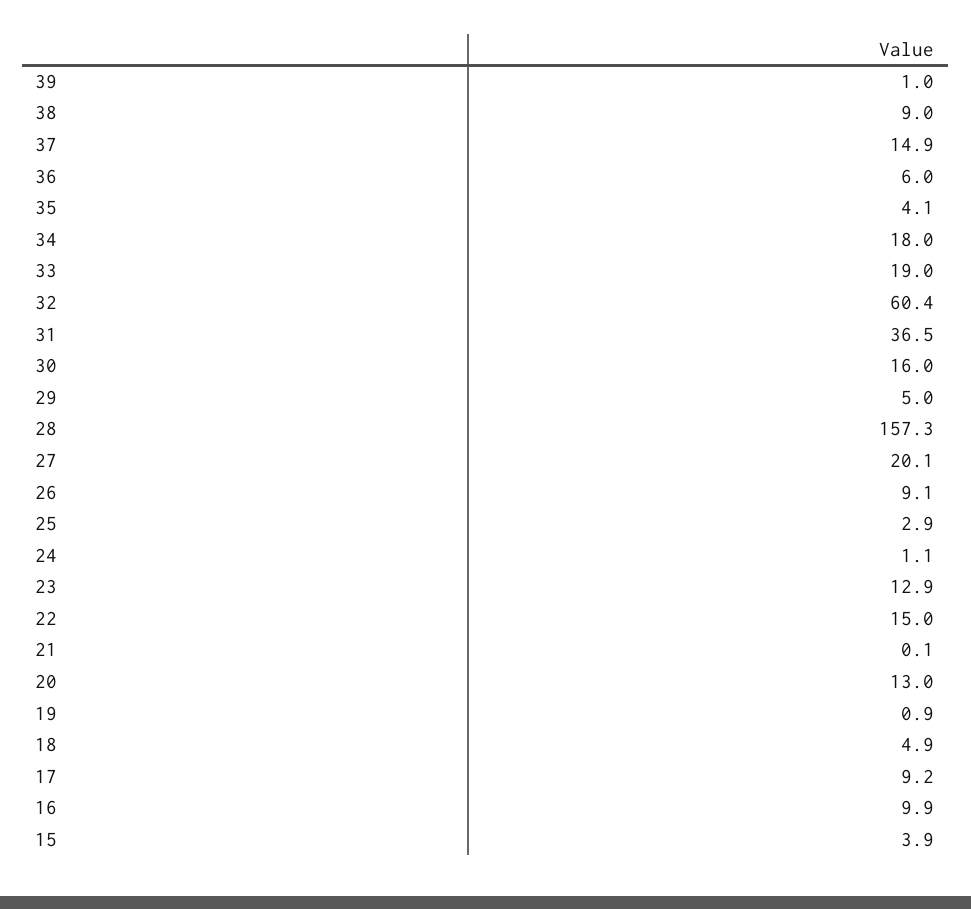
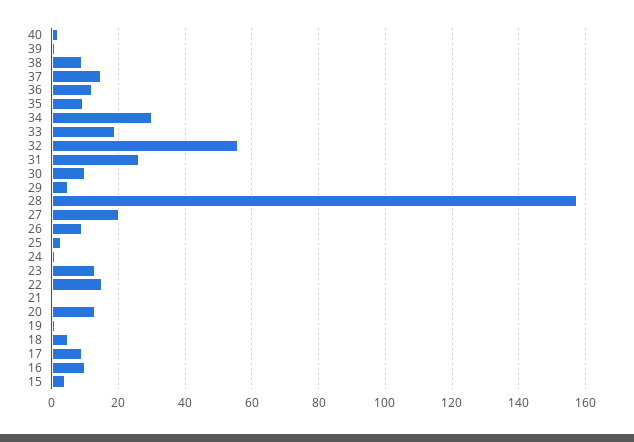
  {
    "39": 1,
    "38": 9,
    "37": 14.9,
-   "36": 6,
+   "36": 12,
-   "35": 4.1,
+   "35": 10,
-   "34": 18,
+   "34": 30,
    "33": 19,
-   "32": 60.4,
+   "32": 56,
-   "31": 36.5,
+   "31": 26,
-   "30": 16,
+   "30": 10,
    "29": 5,
    "28": 157.3,
    "27": 20.1,
    "26": 9.1,
    "25": 2.9,
    "24": 1.1,
    "23": 12.9,
    "22": 15,
    "21": 0.1,
    "20": 13,
    "19": 0.9,
    "18": 4.9,
    "17": 9.2,
    "16": 9.9,
-   "15": 3.9
+   "15": 3.9,
+   "40": 2
  }

